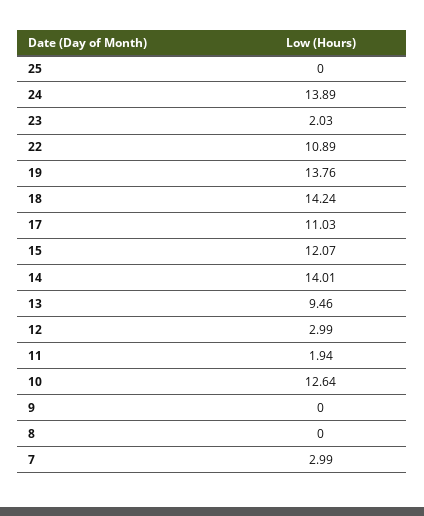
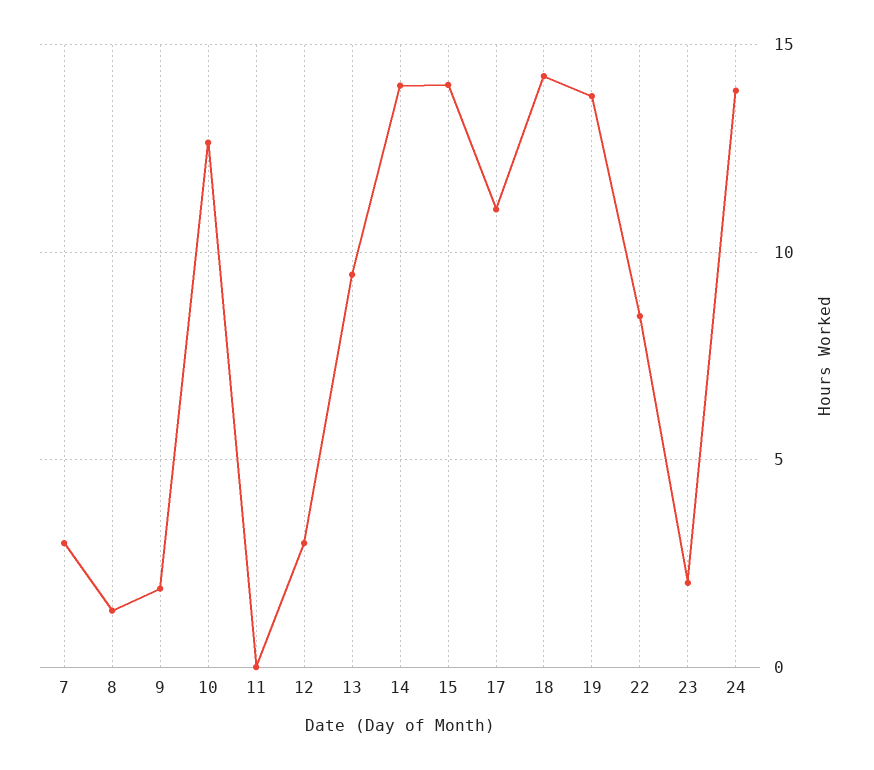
  {
-   "25": 0,
    "24": 13.89,
    "23": 2.03,
-   "22": 10.89,
+   "22": 8.5,
    "19": 13.76,
    "18": 14.24,
    "17": 11.03,
-   "15": 12.07,
+   "15": 14,
    "14": 14.01,
    "13": 9.46,
    "12": 2.99,
-   "11": 1.94,
+   "11": 0,
    "10": 12.64,
-   "9": 0,
+   "9": 2,
-   "8": 0,
+   "8": 1.5,
    "7": 2.99
  }

